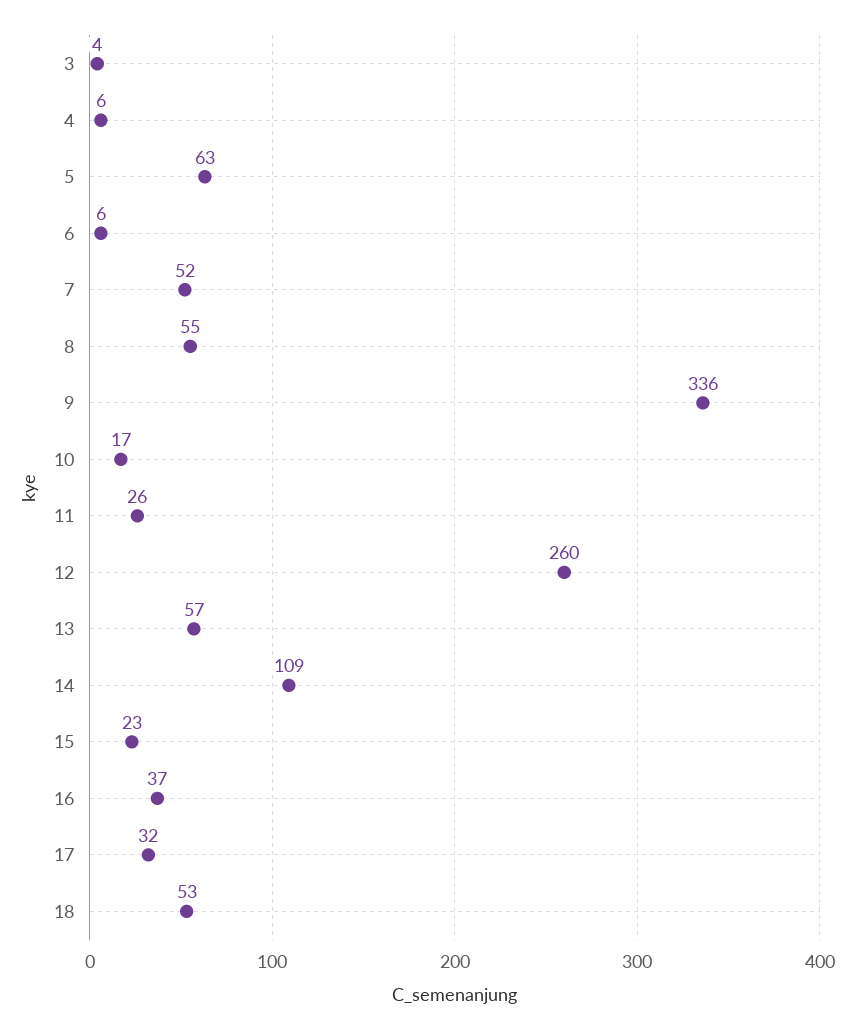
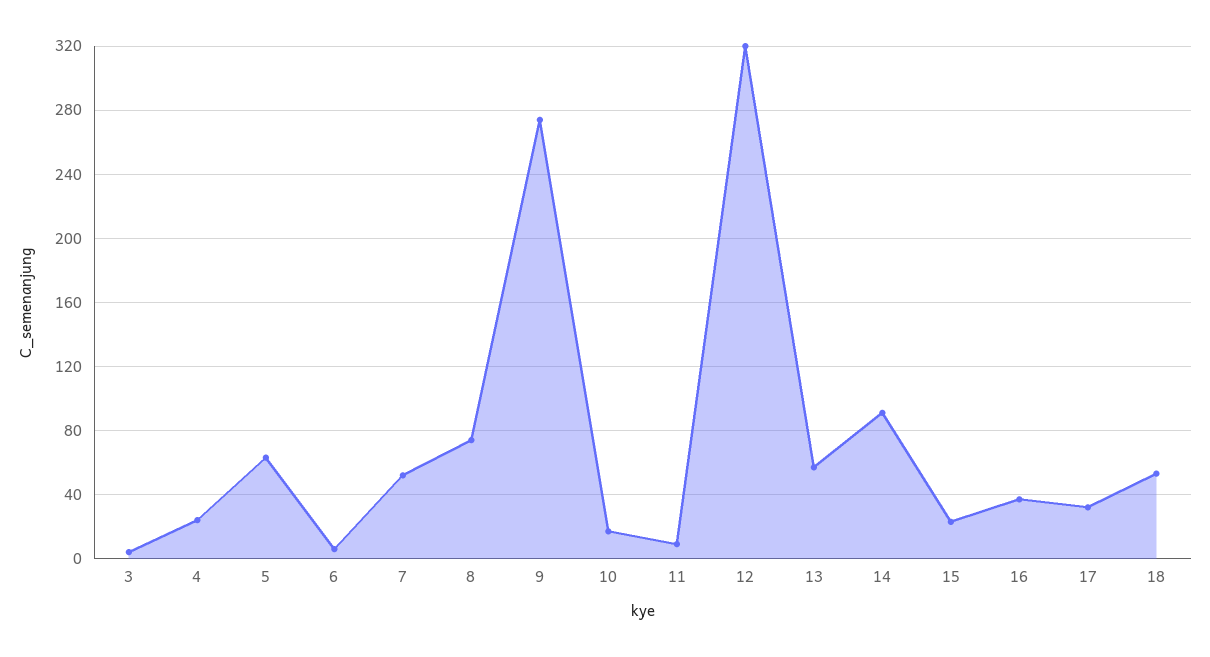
  {
    "3": 4,
-   "4": 6,
+   "4": 25,
    "5": 63,
    "6": 6,
    "7": 52,
-   "8": 55,
+   "8": 75,
-   "9": 336,
+   "9": 275,
    "10": 17,
-   "11": 26,
+   "11": 10,
-   "12": 260,
+   "12": 320,
    "13": 57,
-   "14": 109,
+   "14": 90,
    "15": 23,
    "16": 37,
    "17": 32,
    "18": 53
  }

